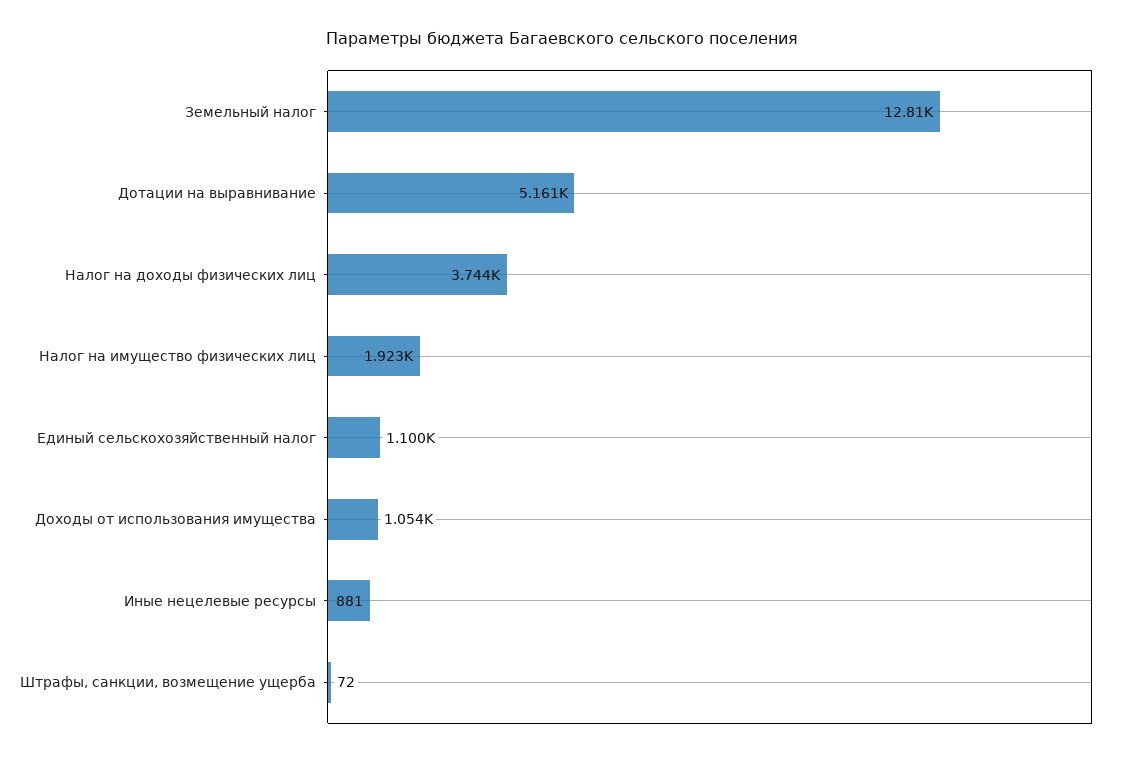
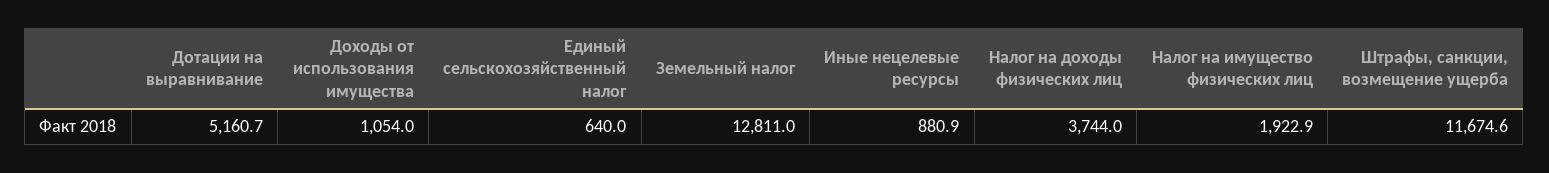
  {
    "Земельный налог": 12811,
    "Дотации на выравнивание": 5160.7,
    "Налог на доходы физических лиц": 3744,
    "Налог на имущество физических лиц": 1922.9,
-   "Единый сельскохозяйственный налог": 1100,
+   "Единый сельскохозяйственный налог": 640,
    "Доходы от использования имущества": 1054,
    "Иные нецелевые ресурсы": 880.9,
-   "Штрафы, санкции, возмещение ущерба": 72
+   "Штрафы, санкции, возмещение ущерба": 11674.6
  }

